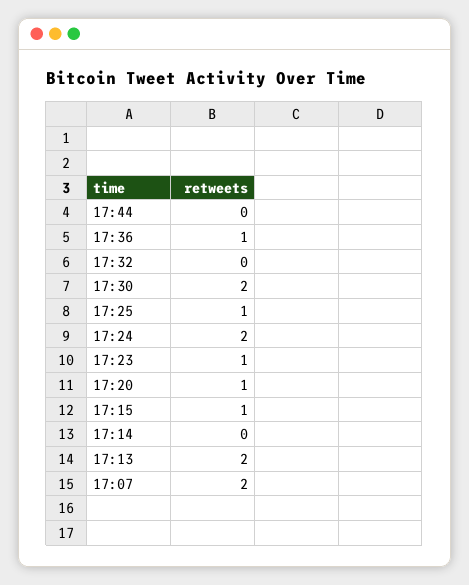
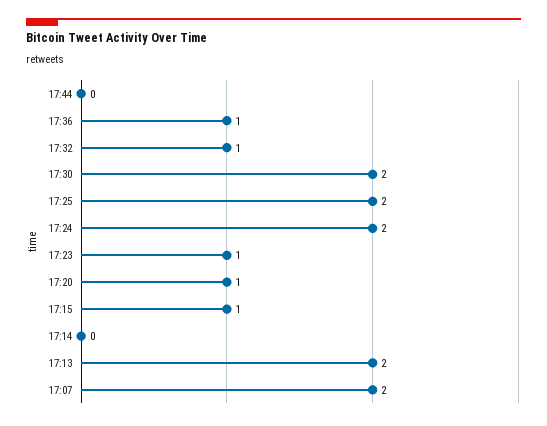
  {
    "17:44": 0,
    "17:36": 1,
-   "17:32": 0,
+   "17:32": 1,
    "17:30": 2,
-   "17:25": 1,
+   "17:25": 2,
    "17:24": 2,
    "17:23": 1,
    "17:20": 1,
    "17:15": 1,
    "17:14": 0,
    "17:13": 2,
    "17:07": 2
  }

